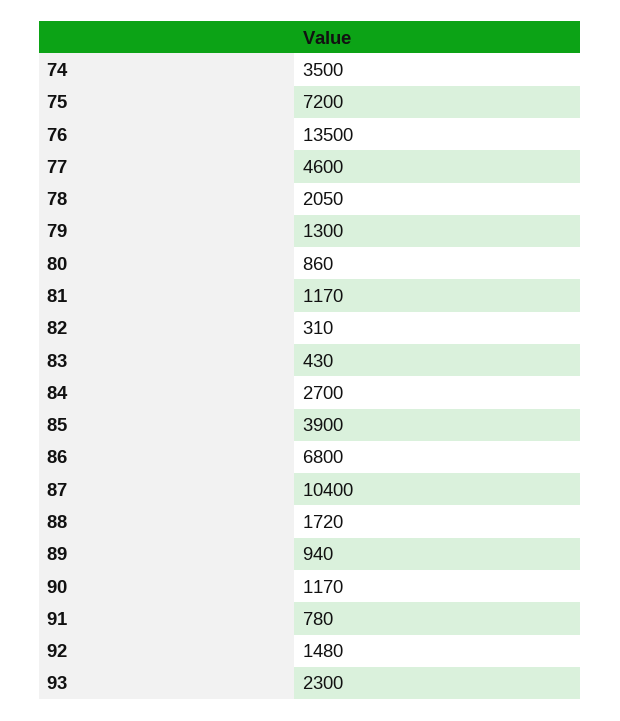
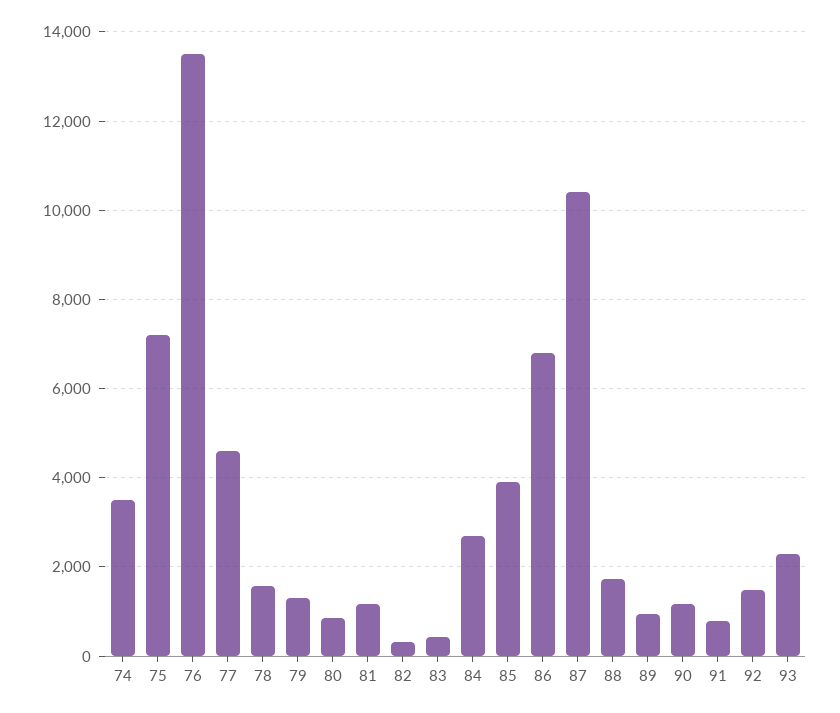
  {
    "74": 3500,
    "75": 7200,
    "76": 13500,
    "77": 4600,
-   "78": 2050,
+   "78": 1600,
    "79": 1300,
    "80": 860,
    "81": 1170,
    "82": 310,
    "83": 430,
    "84": 2700,
    "85": 3900,
    "86": 6800,
    "87": 10400,
    "88": 1720,
    "89": 940,
    "90": 1170,
    "91": 780,
    "92": 1480,
    "93": 2300
  }

